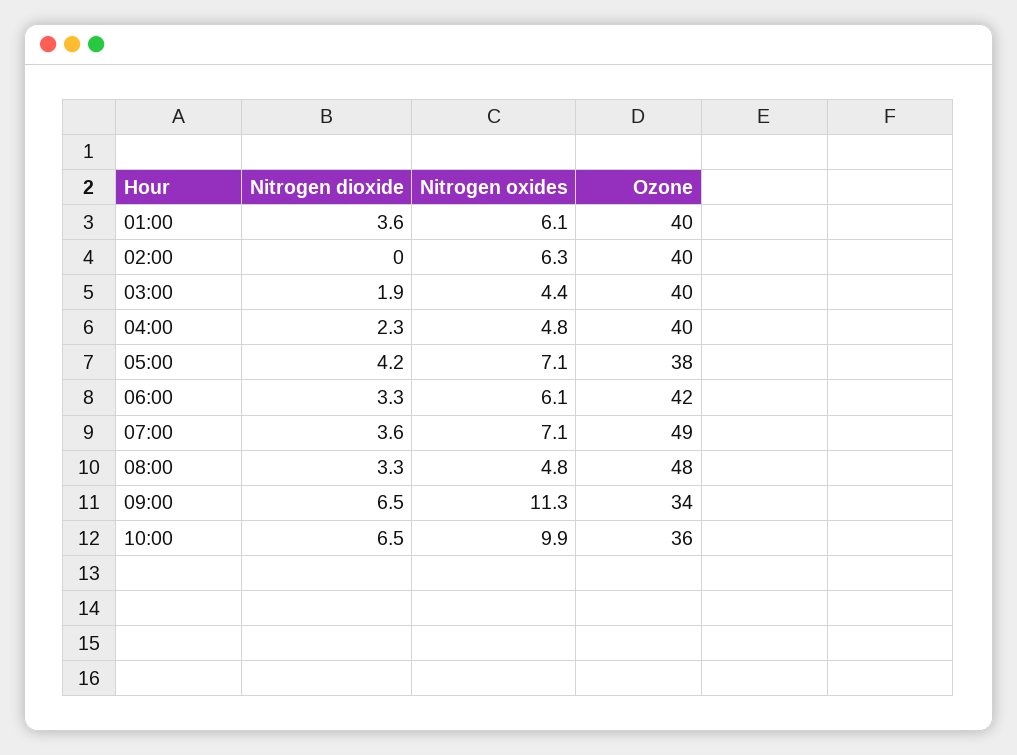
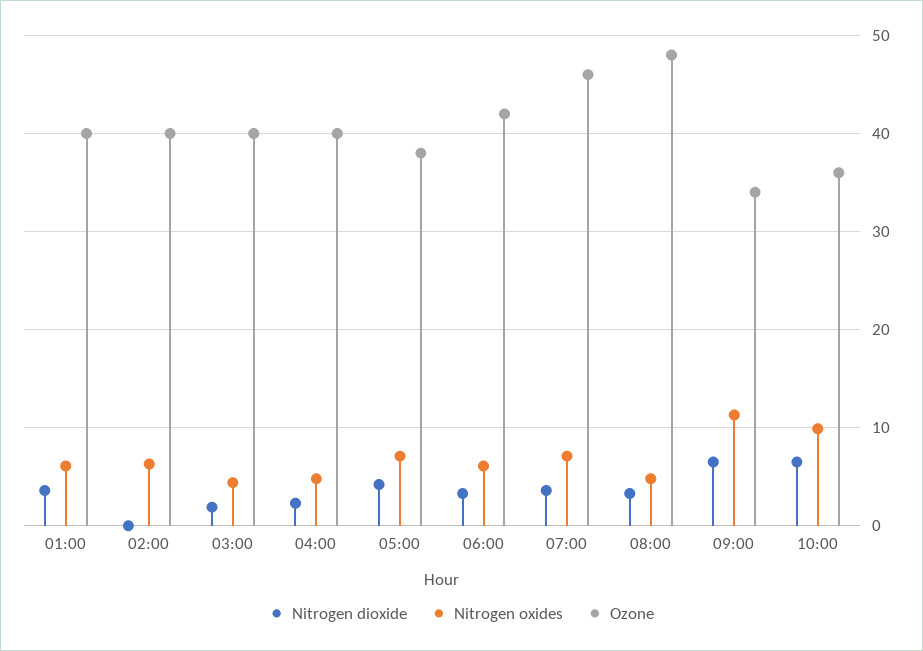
  {
    "Nitrogen dioxide": {
      "01:00": 3.6,
      "02:00": 0,
      "03:00": 1.9,
      "04:00": 2.3,
      "05:00": 4.2,
      "06:00": 3.3,
      "07:00": 3.6,
      "08:00": 3.3,
      "09:00": 6.5,
      "10:00": 6.5
    },
    "Nitrogen oxides": {
      "01:00": 6.1,
      "02:00": 6.3,
      "03:00": 4.4,
      "04:00": 4.8,
      "05:00": 7.1,
      "06:00": 6.1,
      "07:00": 7.1,
      "08:00": 4.8,
      "09:00": 11.3,
      "10:00": 9.9
    },
    "Ozone": {
      "01:00": 40,
      "02:00": 40,
      "03:00": 40,
      "04:00": 40,
      "05:00": 38,
      "06:00": 42,
-     "07:00": 49,
+     "07:00": 46,
      "08:00": 48,
      "09:00": 34,
      "10:00": 36
    }
  }

